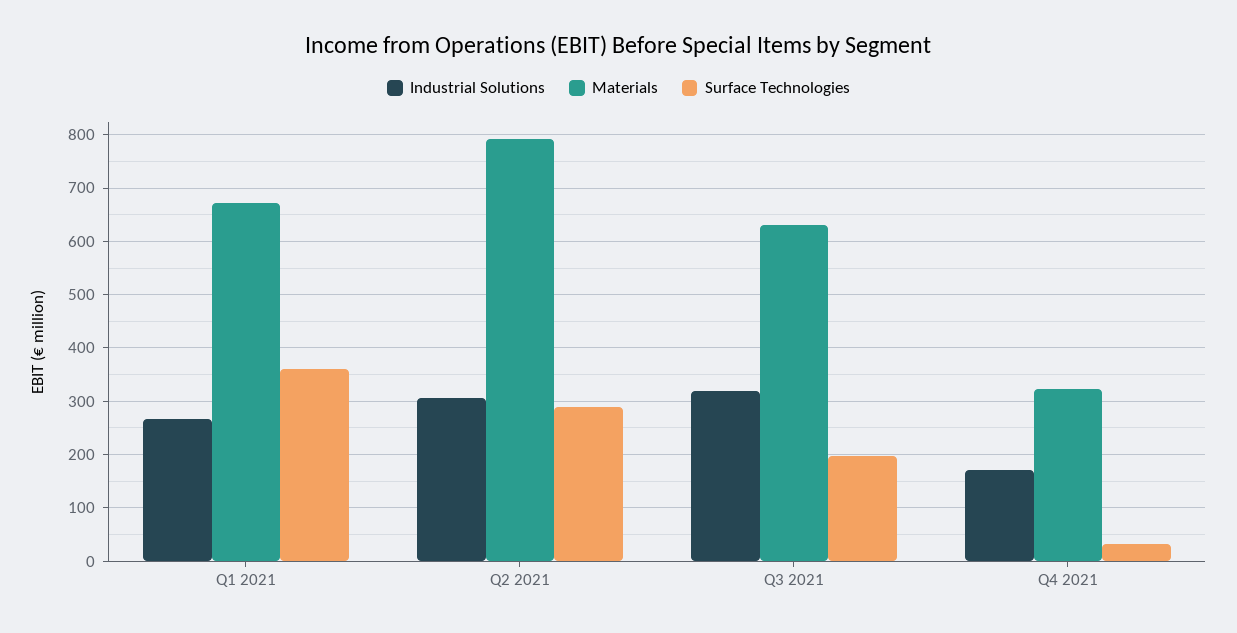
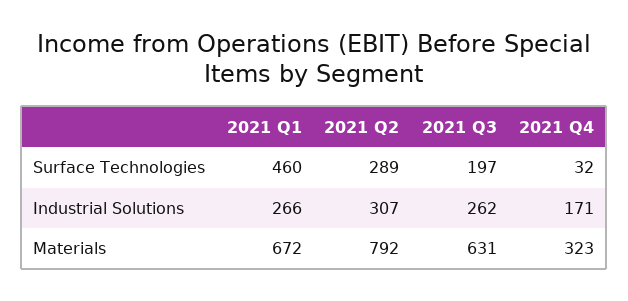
  {
    "Industrial Solutions": {
      "Q1 2021": 266,
      "Q2 2021": 307,
-     "Q3 2021": 320,
+     "Q3 2021": 262,
      "Q4 2021": 171
    },
    "Materials": {
      "Q1 2021": 672,
      "Q2 2021": 792,
      "Q3 2021": 631,
      "Q4 2021": 323
    },
    "Surface Technologies": {
-     "Q1 2021": 360,
+     "Q1 2021": 460,
      "Q2 2021": 289,
      "Q3 2021": 197,
      "Q4 2021": 32
    }
  }

